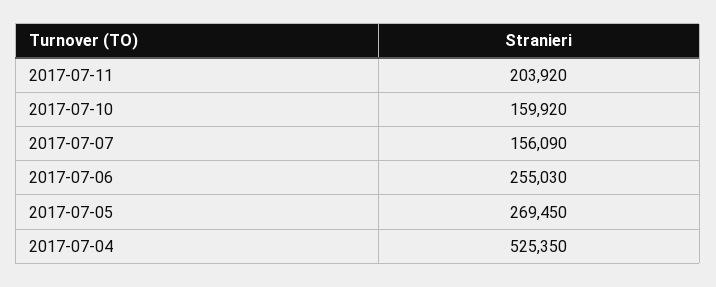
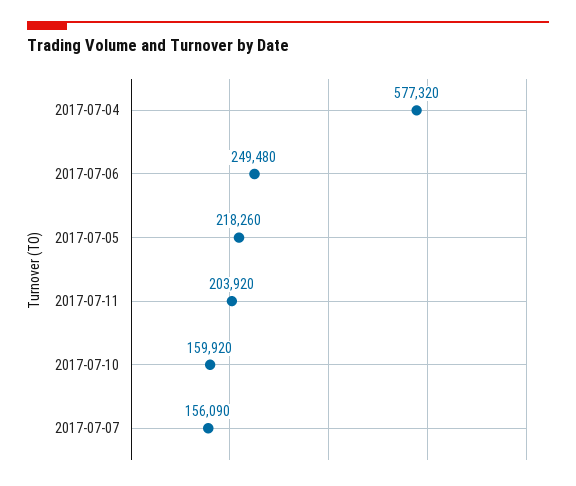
  {
    "2017-07-11": 203920,
    "2017-07-10": 159920,
    "2017-07-07": 156090,
-   "2017-07-06": 255030,
+   "2017-07-06": 249480,
-   "2017-07-05": 269450,
+   "2017-07-05": 218260,
-   "2017-07-04": 525350
+   "2017-07-04": 577320
  }

